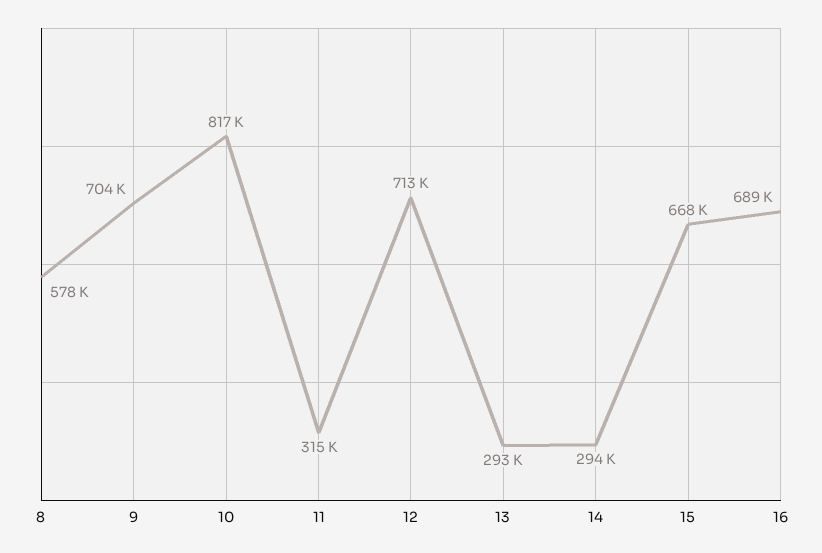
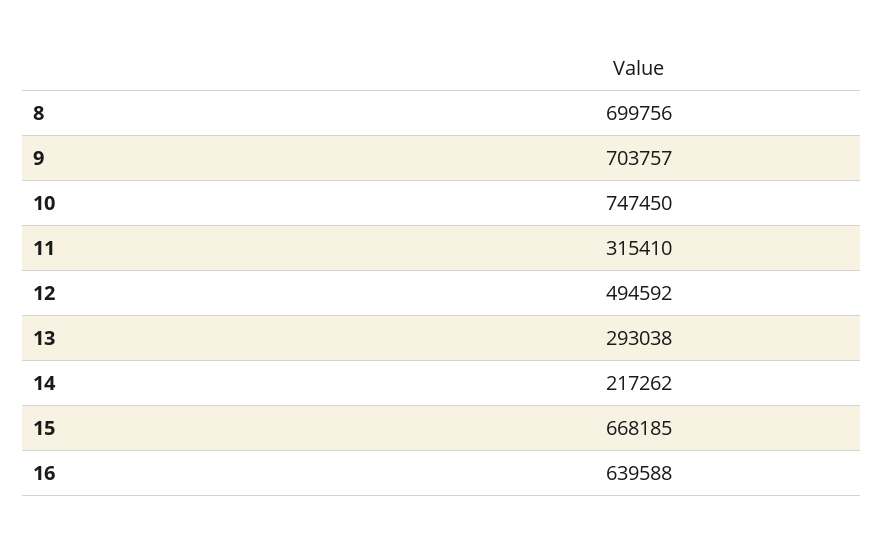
  {
-   "8": 578000,
+   "8": 699756,
    "9": 703757,
-   "10": 817000,
+   "10": 747450,
    "11": 315410,
-   "12": 713000,
+   "12": 494592,
    "13": 293038,
-   "14": 294000,
+   "14": 217262,
    "15": 668185,
-   "16": 689000
+   "16": 639588
  }

